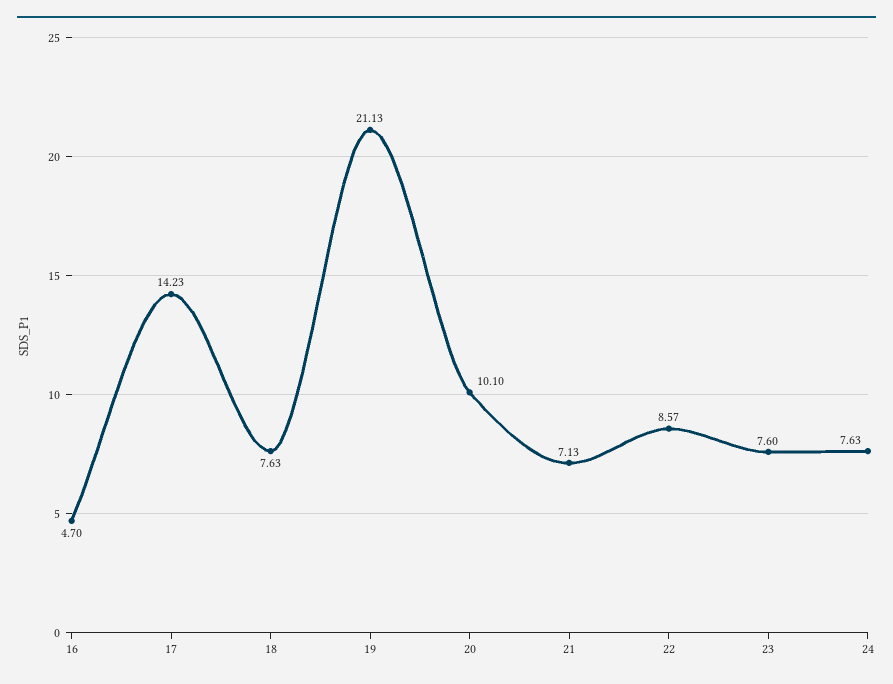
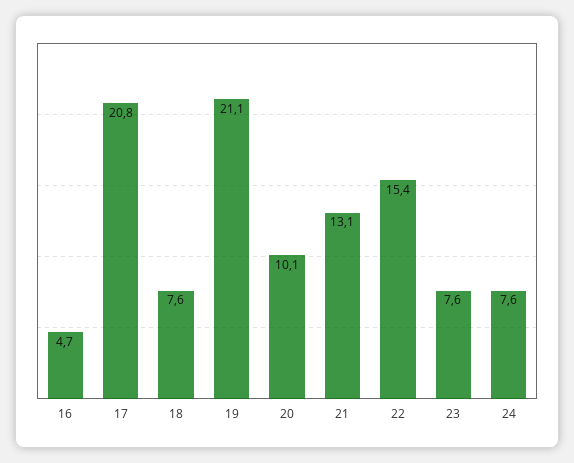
  {
    "16": 4.7,
-   "17": 14.23,
+   "17": 20.8,
    "18": 7.63,
    "19": 21.13,
    "20": 10.1,
-   "21": 7.13,
+   "21": 13.1,
-   "22": 8.57,
+   "22": 15.4,
    "23": 7.6,
    "24": 7.63
  }

